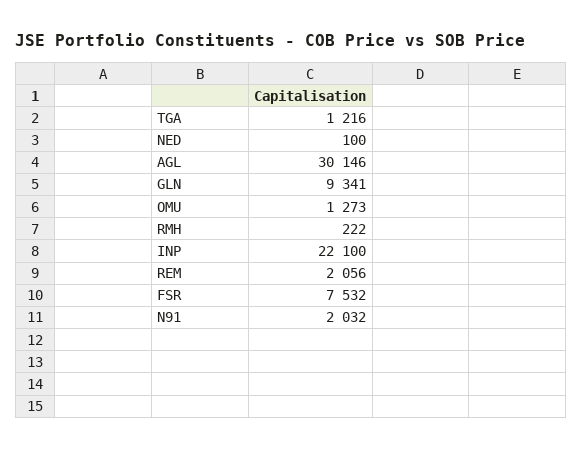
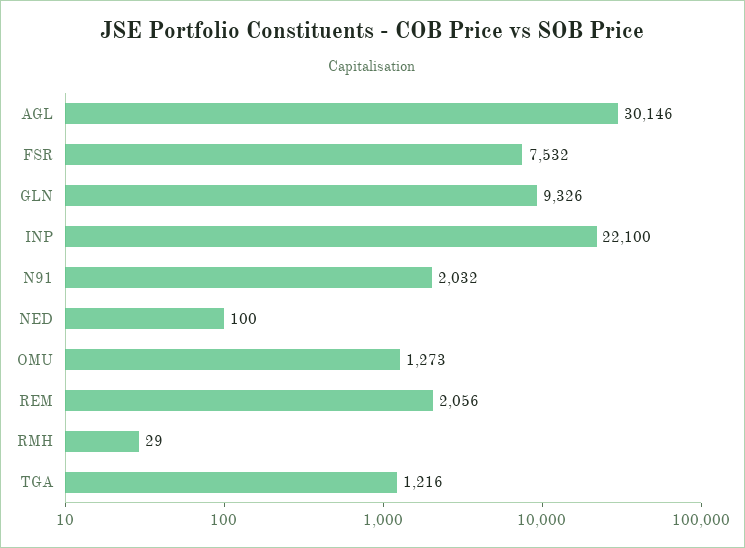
  {
    "TGA": 1216,
    "NED": 100,
    "AGL": 30146,
-   "GLN": 9341,
+   "GLN": 9326,
    "OMU": 1273,
-   "RMH": 222,
+   "RMH": 29,
    "INP": 22100,
    "REM": 2056,
    "FSR": 7532,
    "N91": 2032
  }

